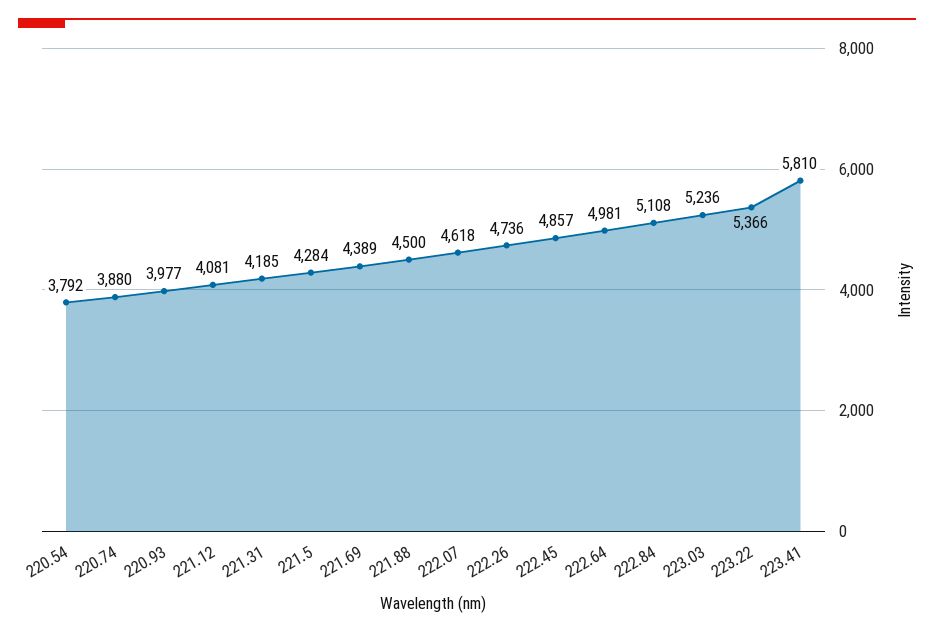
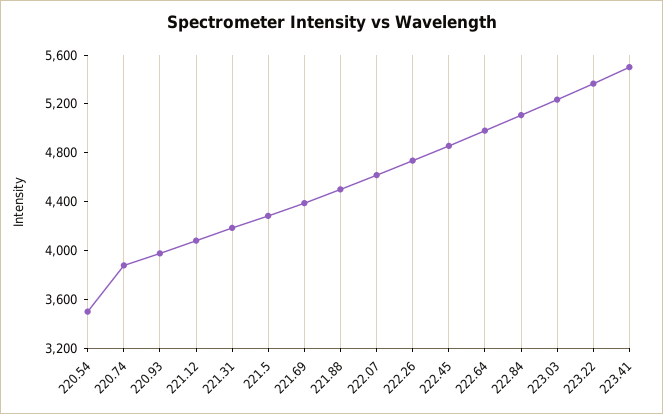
  {
-   "220.54": 3792,
+   "220.54": 3500,
    "220.74": 3880,
    "220.93": 3977,
    "221.12": 4081,
    "221.31": 4185,
    "221.5": 4284,
    "221.69": 4389,
    "221.88": 4500,
    "222.07": 4618,
    "222.26": 4736,
    "222.45": 4857,
    "222.64": 4981,
    "222.84": 5108,
    "223.03": 5236,
    "223.22": 5366,
-   "223.41": 5810
+   "223.41": 5500
  }

